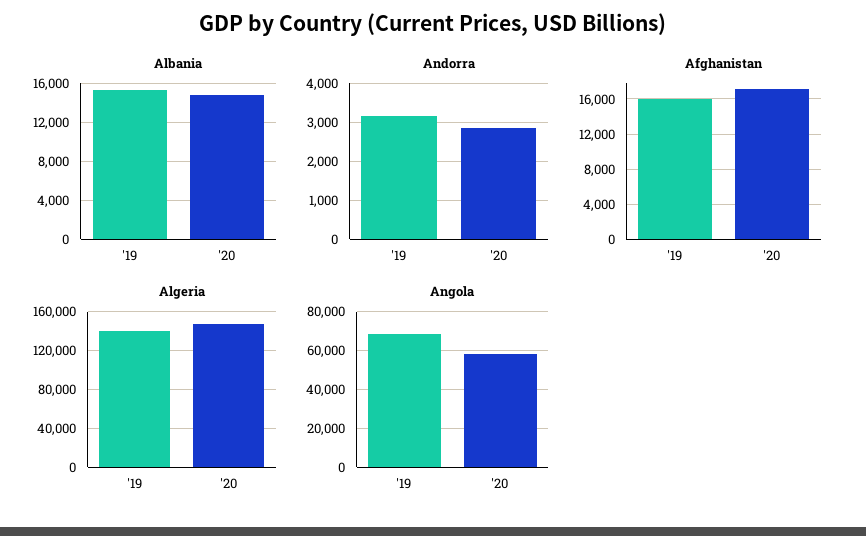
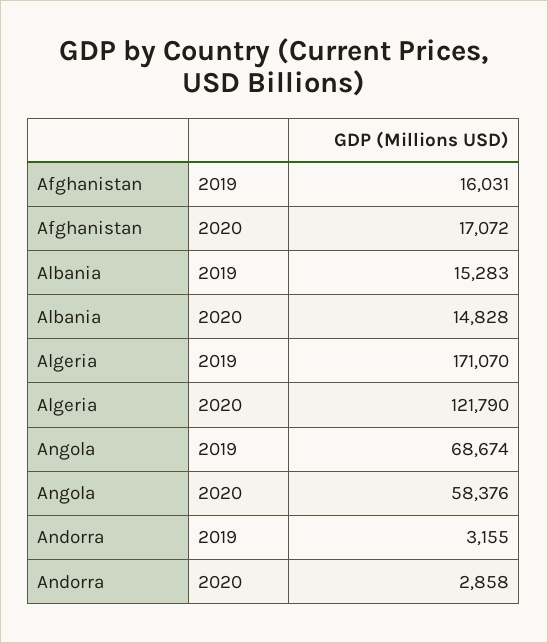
  {
    "Albania": {
      "'19": 15283,
      "'20": 14828
    },
    "Andorra": {
      "'19": 3155,
      "'20": 2858
    },
    "Afghanistan": {
      "'19": 16031,
      "'20": 17072
    },
    "Algeria": {
-     "'19": 140000,
+     "'19": 171070,
-     "'20": 150000
+     "'20": 121790
    },
    "Angola": {
      "'19": 68674,
      "'20": 58376
    }
  }

